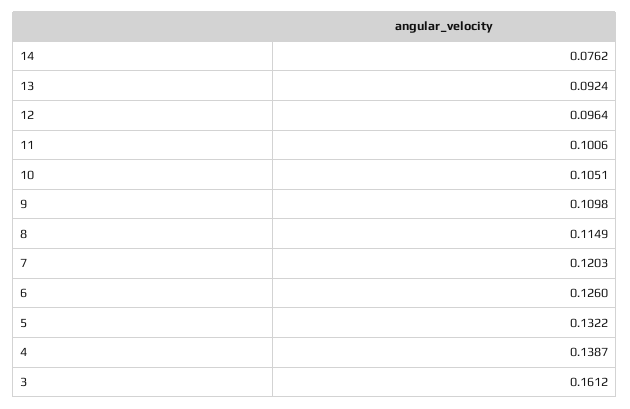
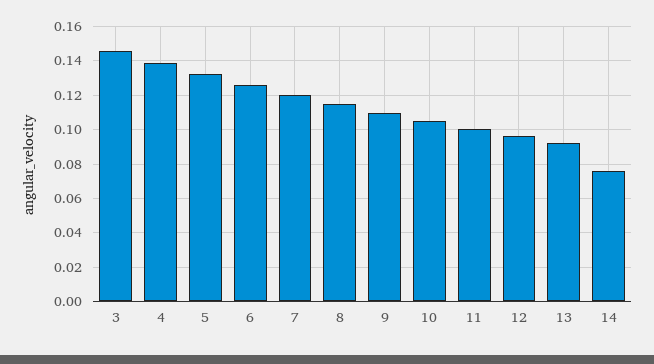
  {
    "14": 0.0762,
    "13": 0.0924,
    "12": 0.0964,
    "11": 0.1006,
    "10": 0.1051,
    "9": 0.1098,
    "8": 0.1149,
    "7": 0.1203,
    "6": 0.126,
    "5": 0.1322,
    "4": 0.1387,
-   "3": 0.1612
+   "3": 0.145
  }

